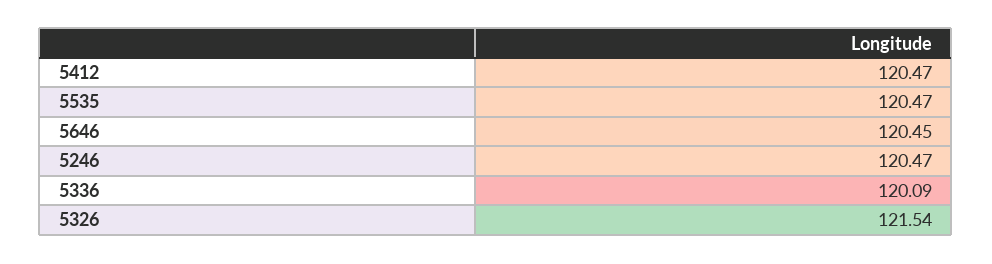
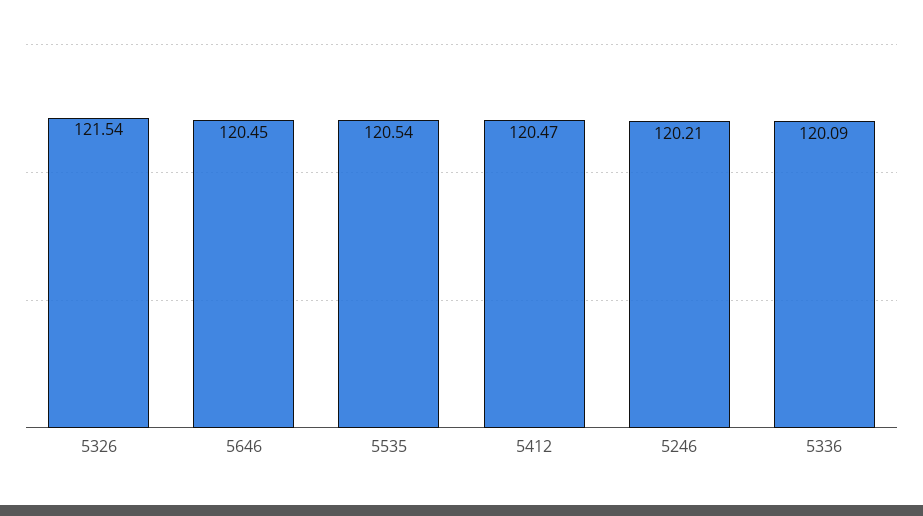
  {
    "5412": 120.47,
-   "5535": 120.47,
+   "5535": 120.54,
    "5646": 120.45,
-   "5246": 120.47,
+   "5246": 120.21,
    "5336": 120.09,
    "5326": 121.54
  }

